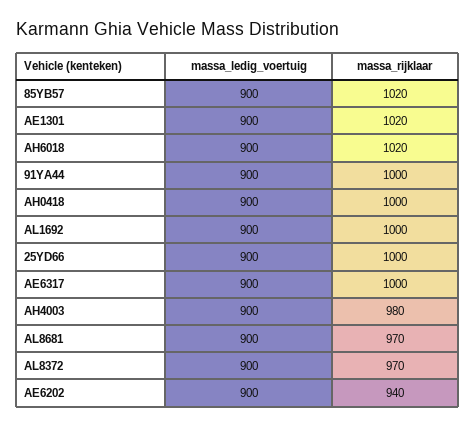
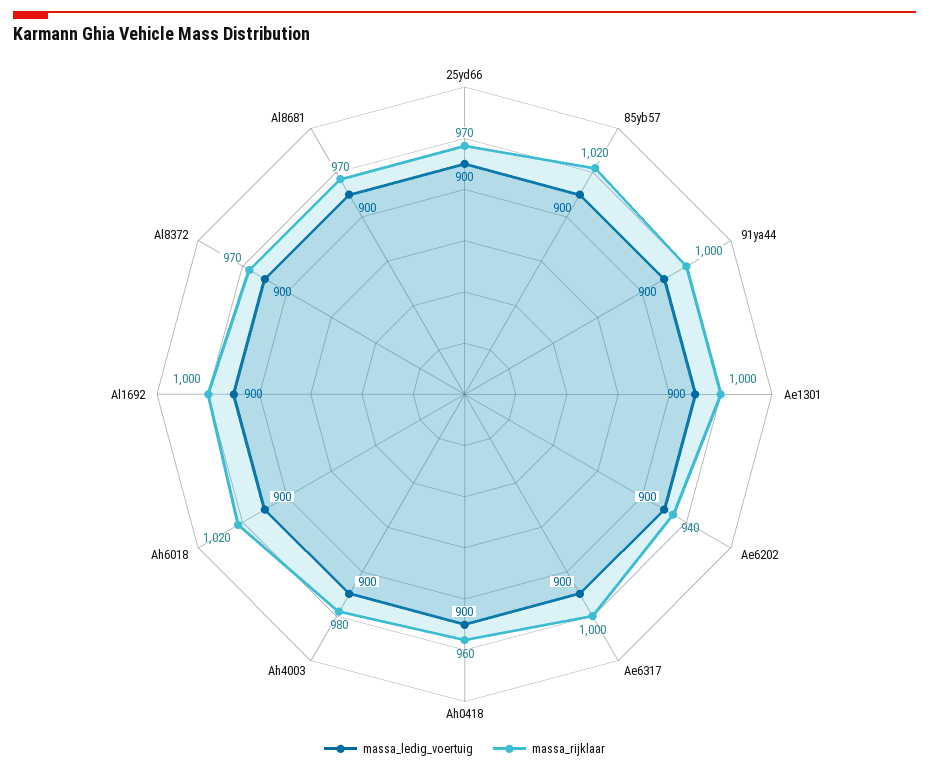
  {
    "massa_ledig_voertuig": {
      "85YB57": 900,
      "AE1301": 900,
      "AH6018": 900,
      "91YA44": 900,
      "AH0418": 900,
      "AL1692": 900,
      "25YD66": 900,
      "AE6317": 900,
      "AH4003": 900,
      "AL8681": 900,
      "AL8372": 900,
      "AE6202": 900
    },
    "massa_rijklaar": {
      "85YB57": 1020,
-     "AE1301": 1020,
+     "AE1301": 1000,
      "AH6018": 1020,
      "91YA44": 1000,
-     "AH0418": 1000,
+     "AH0418": 960,
      "AL1692": 1000,
-     "25YD66": 1000,
+     "25YD66": 970,
      "AE6317": 1000,
      "AH4003": 980,
      "AL8681": 970,
      "AL8372": 970,
      "AE6202": 940
    }
  }

